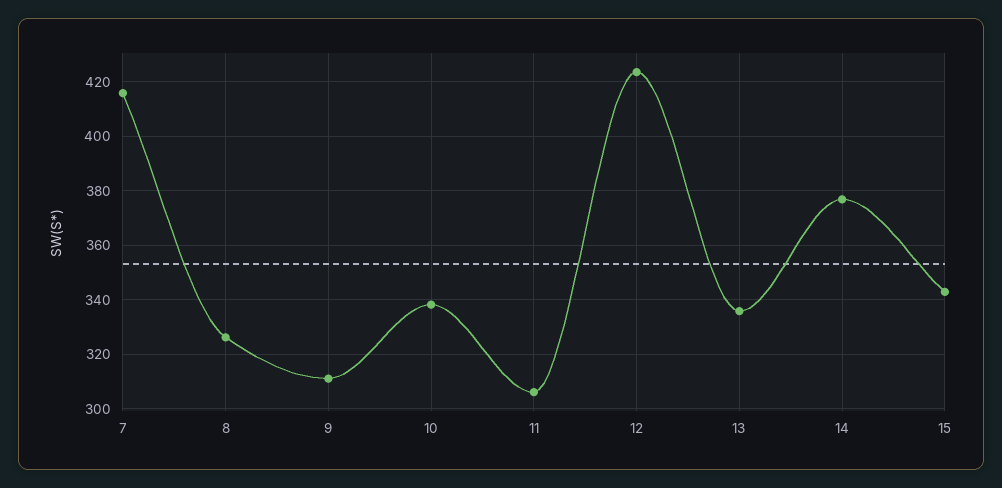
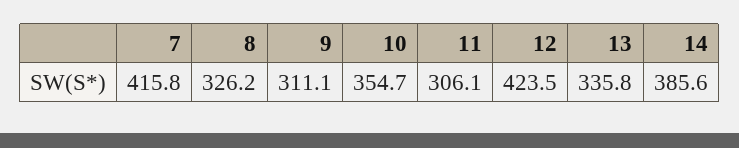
  {
    "7": 415.8,
    "8": 326.2,
    "9": 311.1,
-   "10": 337.5,
+   "10": 354.7,
    "11": 306.1,
    "12": 423.5,
    "13": 335.8,
-   "14": 377.5,
+   "14": 385.6
-   "15": 342.5
  }

